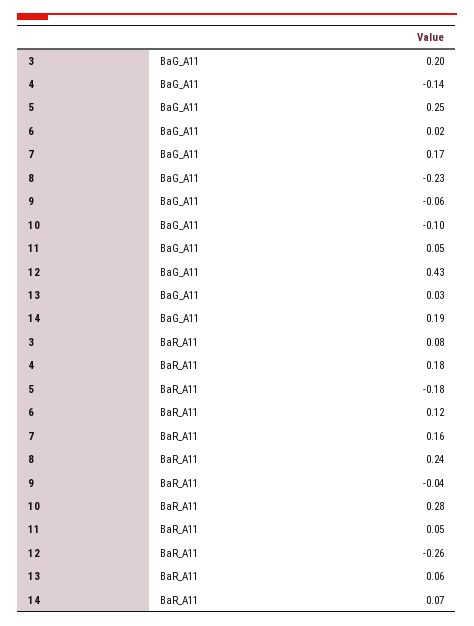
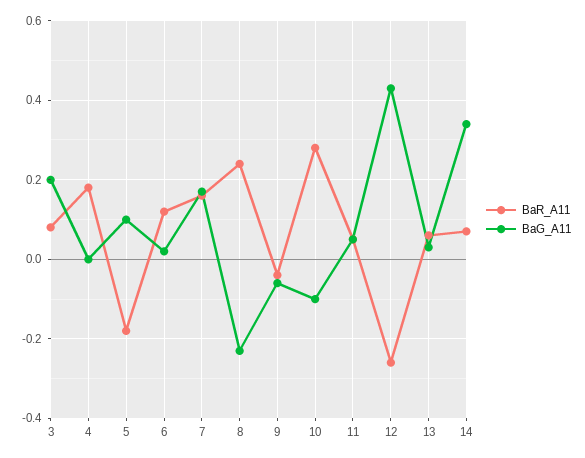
  {
    "BaG_A11": {
      "3": 0.2,
-     "4": -0.14,
+     "4": 0,
-     "5": 0.25,
+     "5": 0.1,
      "6": 0.02,
      "7": 0.17,
      "8": -0.23,
      "9": -0.06,
      "10": -0.1,
      "11": 0.05,
      "12": 0.43,
      "13": 0.03,
-     "14": 0.19
+     "14": 0.35
    },
    "BaR_A11": {
      "3": 0.08,
      "4": 0.18,
      "5": -0.18,
      "6": 0.12,
      "7": 0.16,
      "8": 0.24,
      "9": -0.04,
      "10": 0.28,
      "11": 0.05,
      "12": -0.26,
      "13": 0.06,
      "14": 0.07
    }
  }

